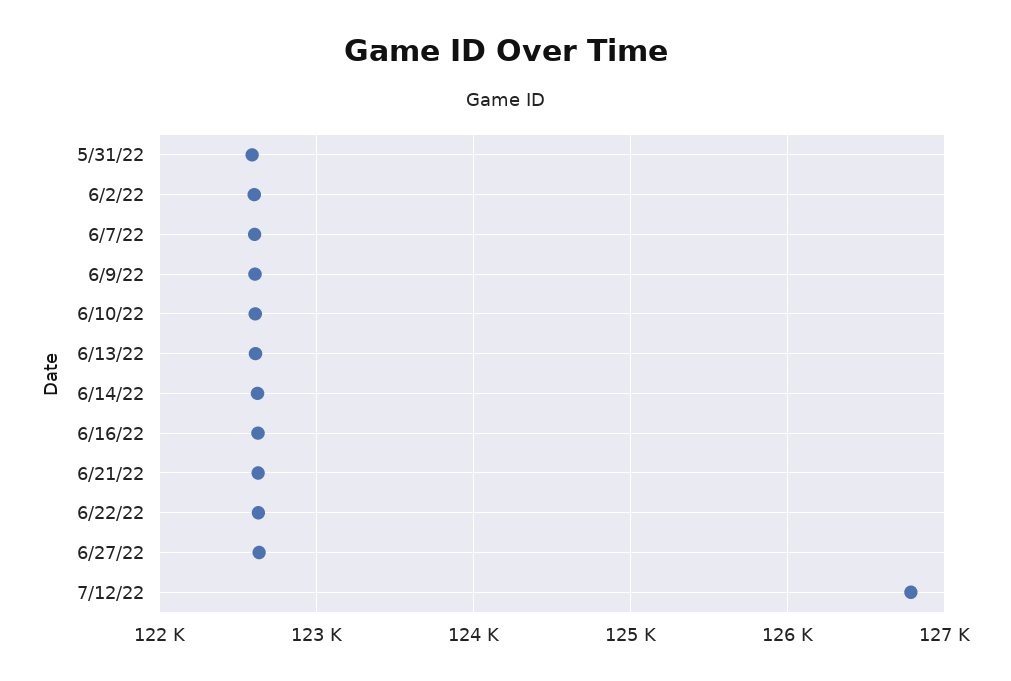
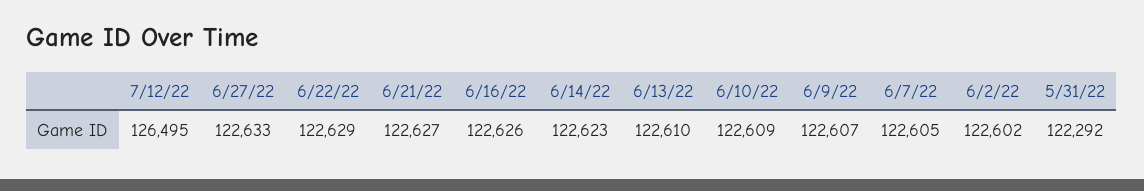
  {
-   "5/31/22": 122600,
+   "5/31/22": 122292,
    "6/2/22": 122602,
    "6/7/22": 122605,
    "6/9/22": 122607,
    "6/10/22": 122609,
    "6/13/22": 122610,
    "6/14/22": 122623,
    "6/16/22": 122626,
    "6/21/22": 122627,
    "6/22/22": 122629,
    "6/27/22": 122633,
-   "7/12/22": 126800
+   "7/12/22": 126495
  }

